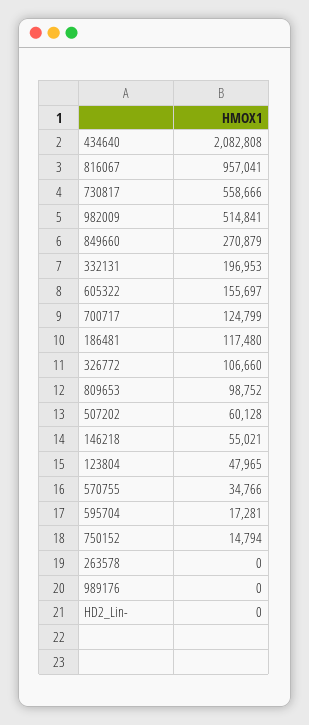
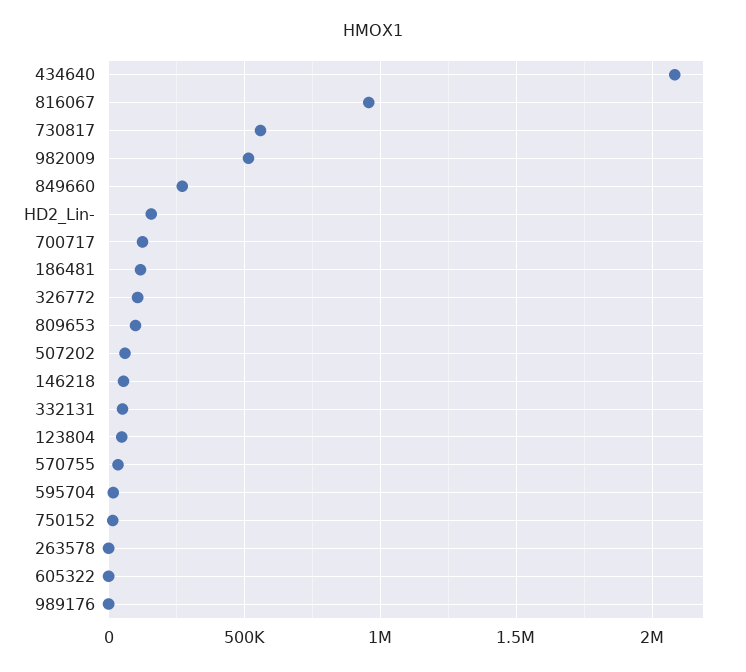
  {
    "434640": 2082808,
    "816067": 957041,
    "730817": 558666,
    "982009": 514841,
    "849660": 270879,
-   "332131": 196953,
+   "332131": 50000,
-   "605322": 155697,
+   "605322": 0,
    "700717": 124799,
    "186481": 117480,
    "326772": 106660,
    "809653": 98752,
    "507202": 60128,
    "146218": 55021,
    "123804": 47965,
    "570755": 34766,
    "595704": 17281,
    "750152": 14794,
    "263578": 0,
    "989176": 0,
-   "HD2_Lin-": 0
+   "HD2_Lin-": 150000
  }

